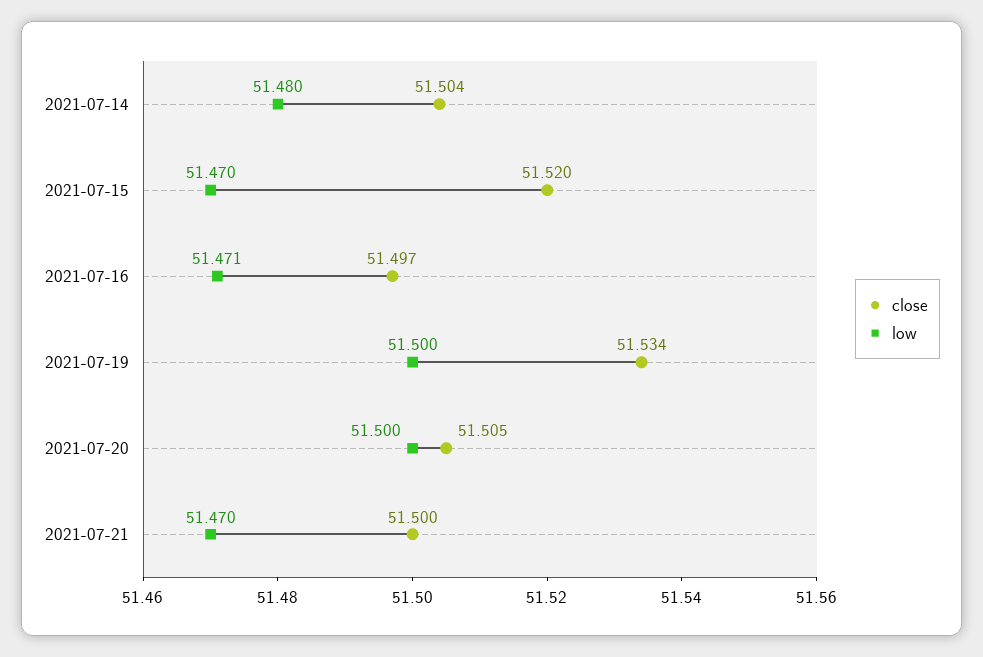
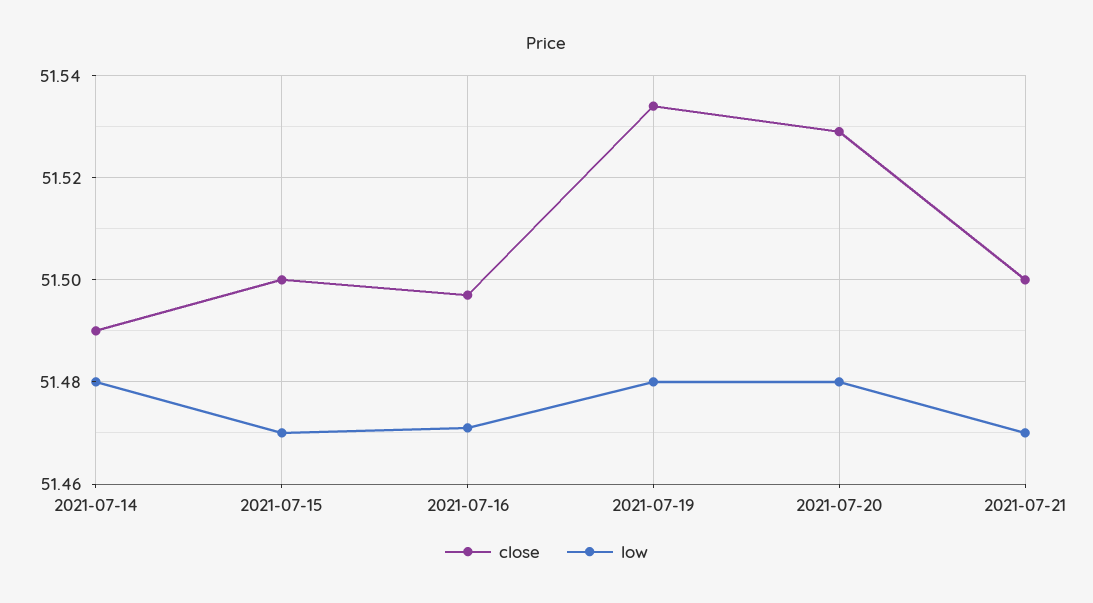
  {
    "close": {
-     "2021-07-14": 51.504,
+     "2021-07-14": 51.49,
-     "2021-07-15": 51.52,
+     "2021-07-15": 51.5,
      "2021-07-16": 51.497,
      "2021-07-19": 51.534,
-     "2021-07-20": 51.505,
+     "2021-07-20": 51.53,
      "2021-07-21": 51.5
    },
    "low": {
      "2021-07-14": 51.48,
      "2021-07-15": 51.47,
      "2021-07-16": 51.471,
-     "2021-07-19": 51.5,
+     "2021-07-19": 51.48,
-     "2021-07-20": 51.5,
+     "2021-07-20": 51.48,
      "2021-07-21": 51.47
    }
  }

